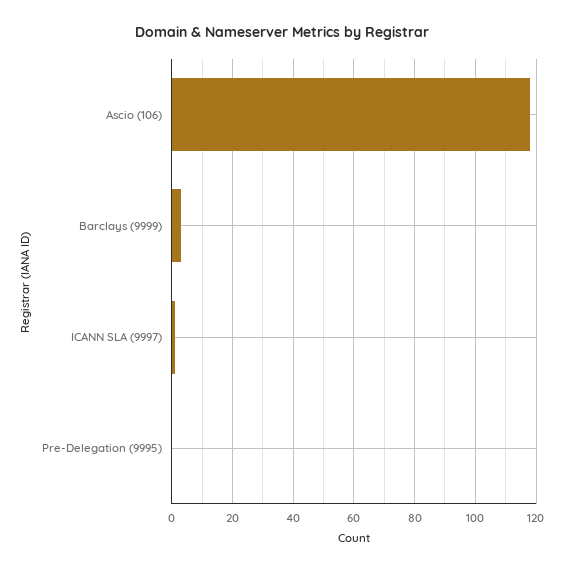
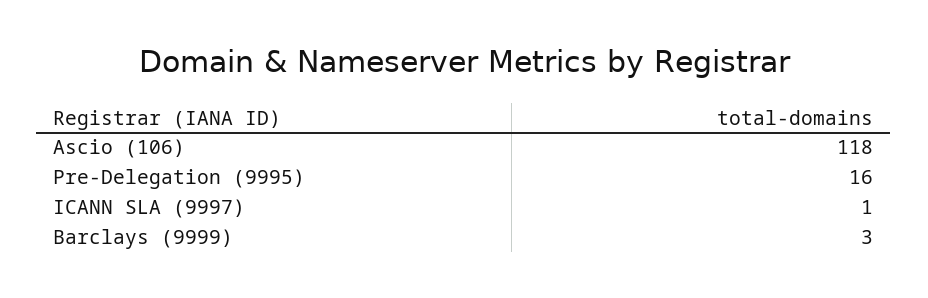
  {
    "Ascio (106)": 118,
    "Barclays (9999)": 3,
    "ICANN SLA (9997)": 1,
-   "Pre-Delegation (9995)": 0
+   "Pre-Delegation (9995)": 16
  }

